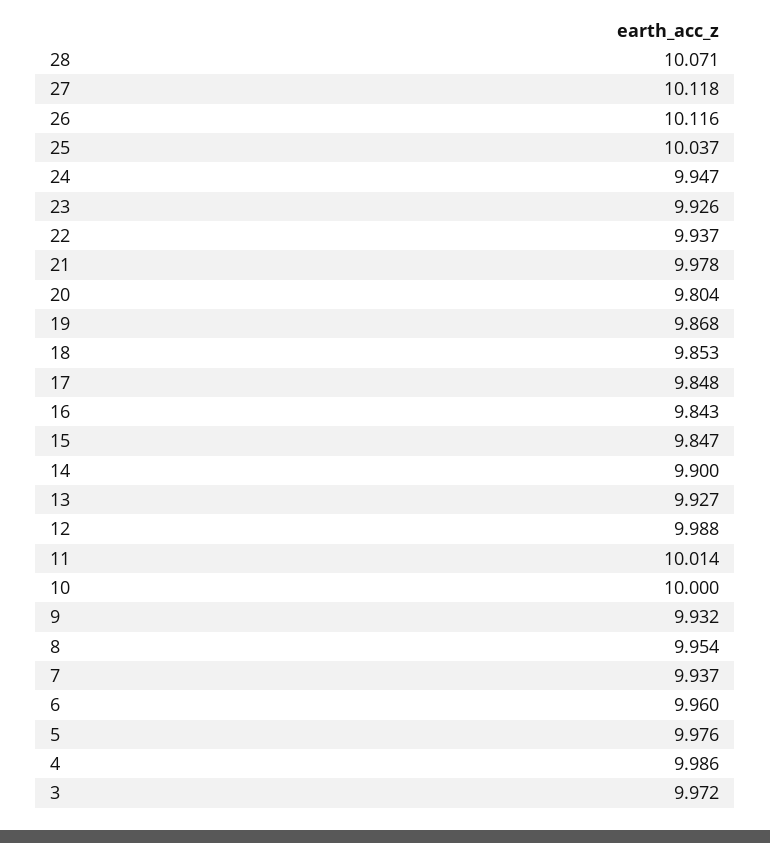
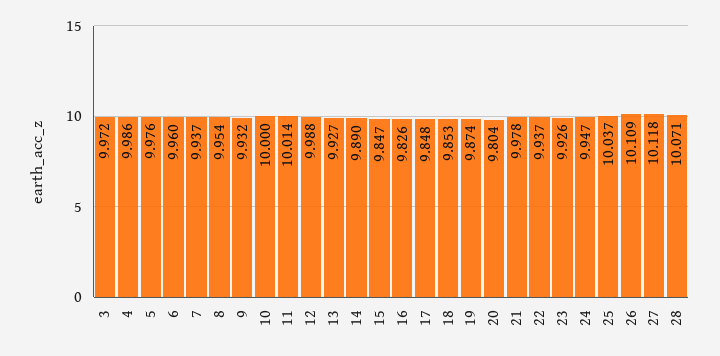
  {
    "28": 10.071,
    "27": 10.118,
-   "26": 10.116,
+   "26": 10.109,
    "25": 10.037,
    "24": 9.947,
    "23": 9.926,
    "22": 9.937,
    "21": 9.978,
    "20": 9.804,
-   "19": 9.868,
+   "19": 9.874,
    "18": 9.853,
    "17": 9.848,
-   "16": 9.843,
+   "16": 9.826,
    "15": 9.847,
-   "14": 9.9,
+   "14": 9.89,
    "13": 9.927,
    "12": 9.988,
    "11": 10.014,
    "10": 10,
    "9": 9.932,
    "8": 9.954,
    "7": 9.937,
    "6": 9.96,
    "5": 9.976,
    "4": 9.986,
    "3": 9.972
  }

